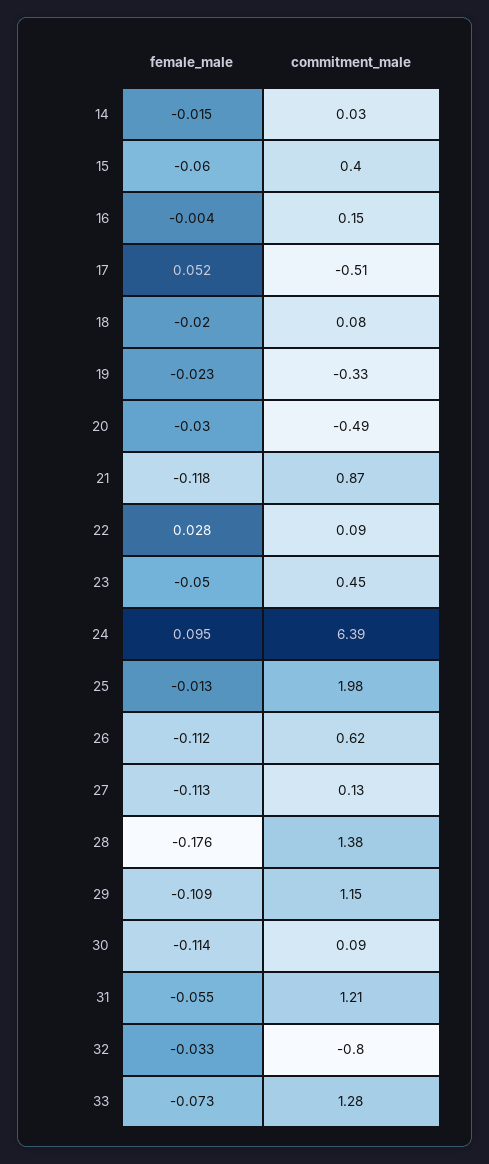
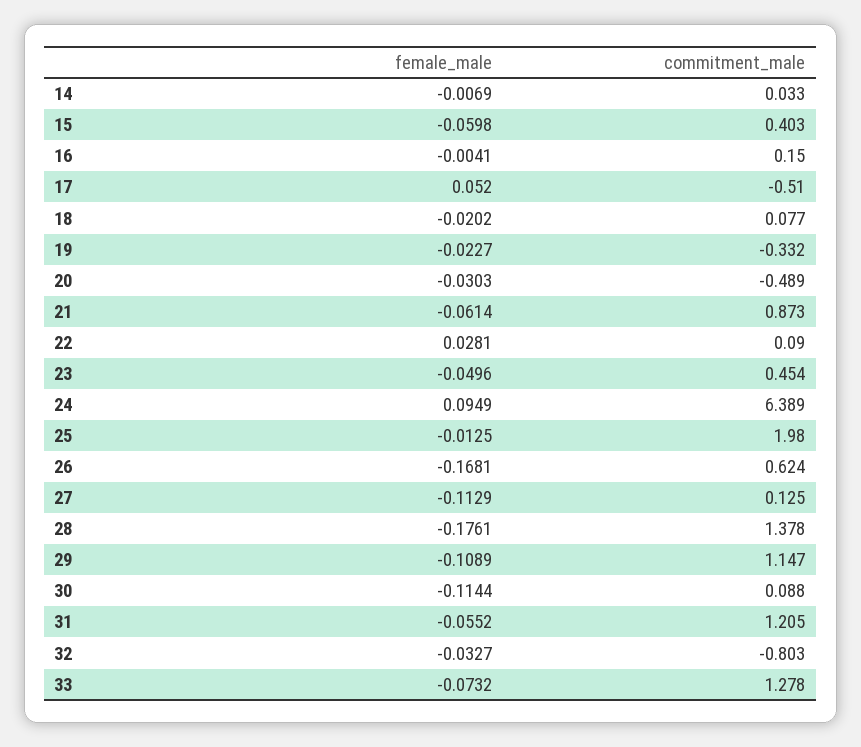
  {
    "female_male": {
-     "14": -0.015,
+     "14": -0.0069,
      "15": -0.0598,
      "16": -0.0041,
      "17": 0.052,
      "18": -0.0202,
      "19": -0.0227,
      "20": -0.0303,
-     "21": -0.118,
+     "21": -0.0614,
      "22": 0.0281,
      "23": -0.0496,
      "24": 0.0949,
      "25": -0.0125,
-     "26": -0.112,
+     "26": -0.1681,
      "27": -0.1129,
      "28": -0.1761,
      "29": -0.1089,
      "30": -0.1144,
      "31": -0.0552,
      "32": -0.0327,
      "33": -0.0732
    },
    "commitment_male": {
      "14": 0.033,
      "15": 0.403,
      "16": 0.15,
      "17": -0.51,
      "18": 0.077,
      "19": -0.332,
      "20": -0.489,
      "21": 0.873,
      "22": 0.09,
      "23": 0.454,
      "24": 6.389,
      "25": 1.98,
      "26": 0.624,
      "27": 0.125,
      "28": 1.378,
      "29": 1.147,
      "30": 0.088,
      "31": 1.205,
      "32": -0.803,
      "33": 1.278
    }
  }

